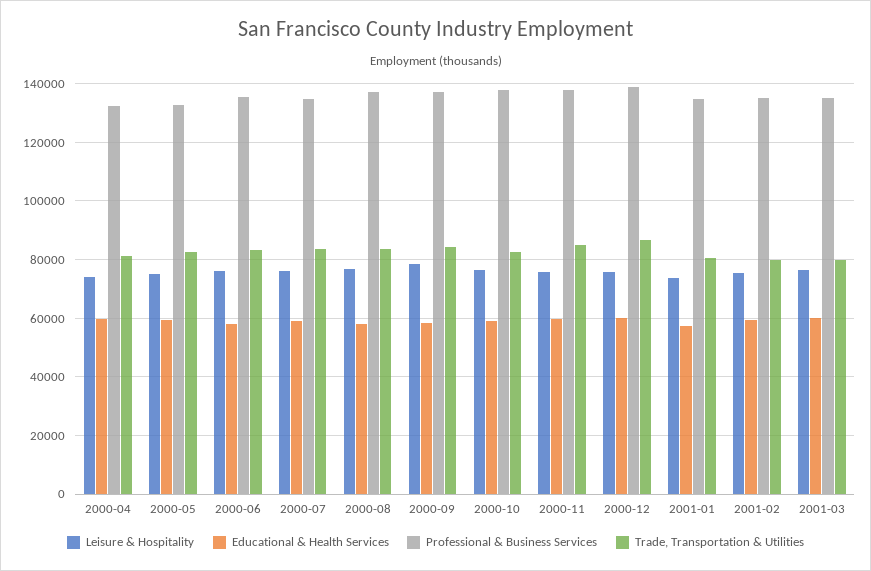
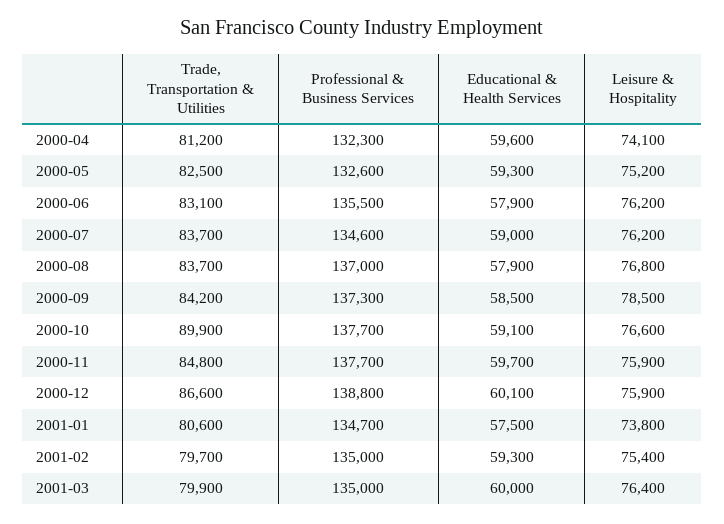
  {
    "Leisure & Hospitality": {
      "2000-04": 74100,
      "2000-05": 75200,
      "2000-06": 76200,
      "2000-07": 76200,
      "2000-08": 76800,
      "2000-09": 78500,
      "2000-10": 76600,
      "2000-11": 75900,
      "2000-12": 75900,
      "2001-01": 73800,
      "2001-02": 75400,
      "2001-03": 76400
    },
    "Educational & Health Services": {
      "2000-04": 59600,
      "2000-05": 59300,
      "2000-06": 57900,
      "2000-07": 59000,
      "2000-08": 57900,
      "2000-09": 58500,
      "2000-10": 59100,
      "2000-11": 59700,
      "2000-12": 60100,
      "2001-01": 57500,
      "2001-02": 59300,
      "2001-03": 60000
    },
    "Professional & Business Services": {
      "2000-04": 132300,
      "2000-05": 132600,
      "2000-06": 135500,
      "2000-07": 134600,
      "2000-08": 137000,
      "2000-09": 137300,
      "2000-10": 137700,
      "2000-11": 137700,
      "2000-12": 138800,
      "2001-01": 134700,
      "2001-02": 135000,
      "2001-03": 135000
    },
    "Trade, Transportation & Utilities": {
      "2000-04": 81200,
      "2000-05": 82500,
      "2000-06": 83100,
      "2000-07": 83700,
      "2000-08": 83700,
      "2000-09": 84200,
-     "2000-10": 82500,
+     "2000-10": 89900,
      "2000-11": 84800,
      "2000-12": 86600,
      "2001-01": 80600,
      "2001-02": 79700,
      "2001-03": 79900
    }
  }

